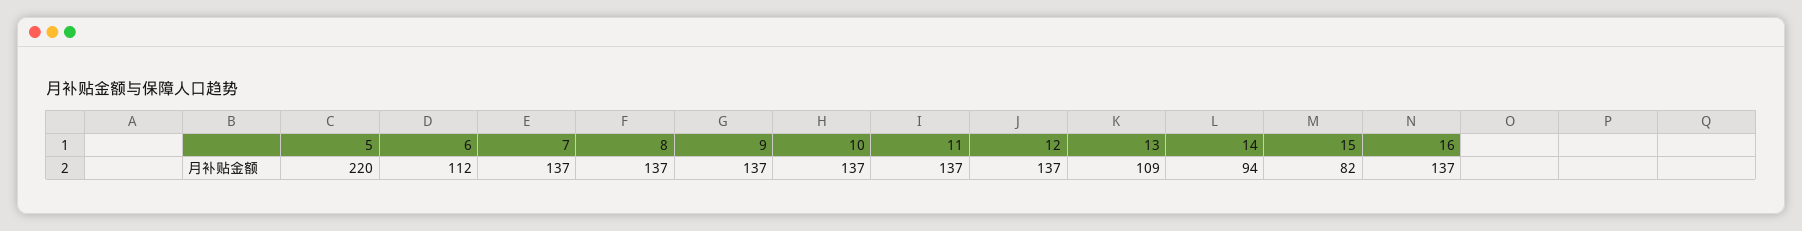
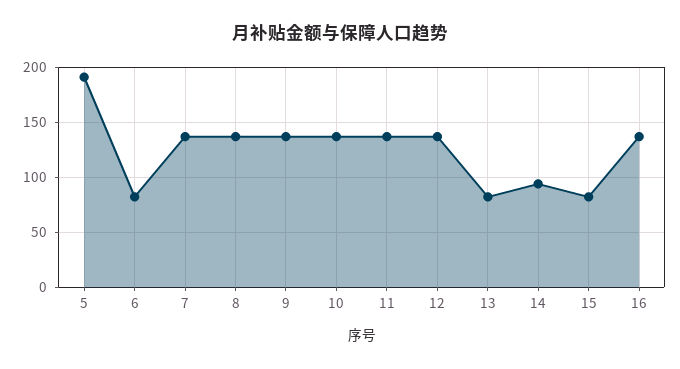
  {
-   "5": 220,
+   "5": 190,
-   "6": 112,
+   "6": 80,
    "7": 137,
    "8": 137,
    "9": 137,
    "10": 137,
    "11": 137,
    "12": 137,
-   "13": 109,
+   "13": 80,
    "14": 94,
    "15": 82,
    "16": 137
  }

